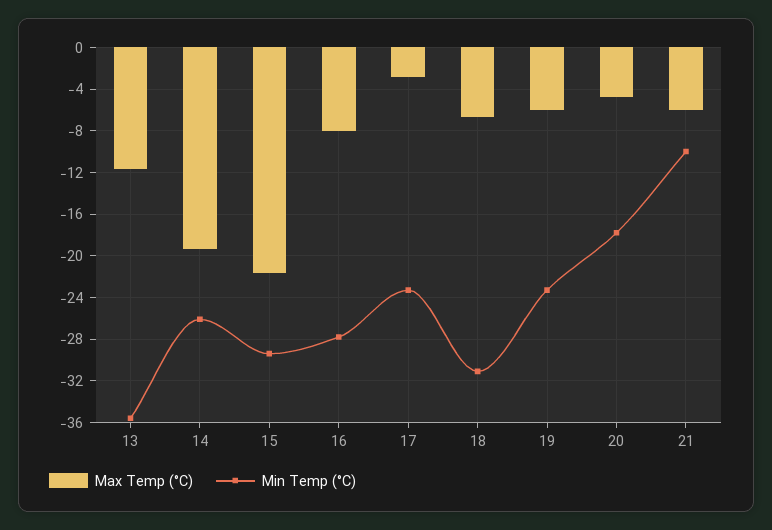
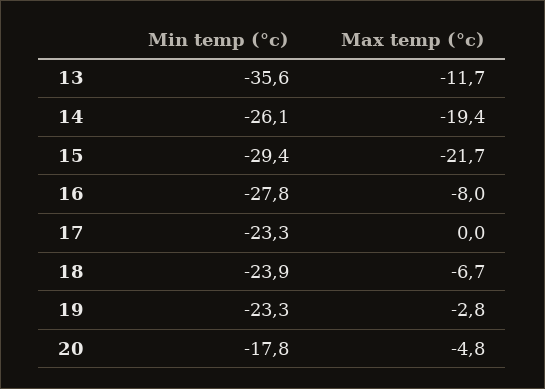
  {
    "Max Temp (°C)": {
      "13": -11.7,
      "14": -19.4,
      "15": -21.7,
      "16": -8,
-     "17": -3,
+     "17": 0,
      "18": -6.7,
-     "19": -6,
+     "19": -2.8,
-     "20": -4.8,
+     "20": -4.8
-     "21": -6
    },
    "Min Temp (°C)": {
      "13": -35.6,
      "14": -26.1,
      "15": -29.4,
      "16": -27.8,
      "17": -23.3,
-     "18": -31,
+     "18": -23.9,
      "19": -23.3,
-     "20": -17.8,
+     "20": -17.8
-     "21": -10
    }
  }

